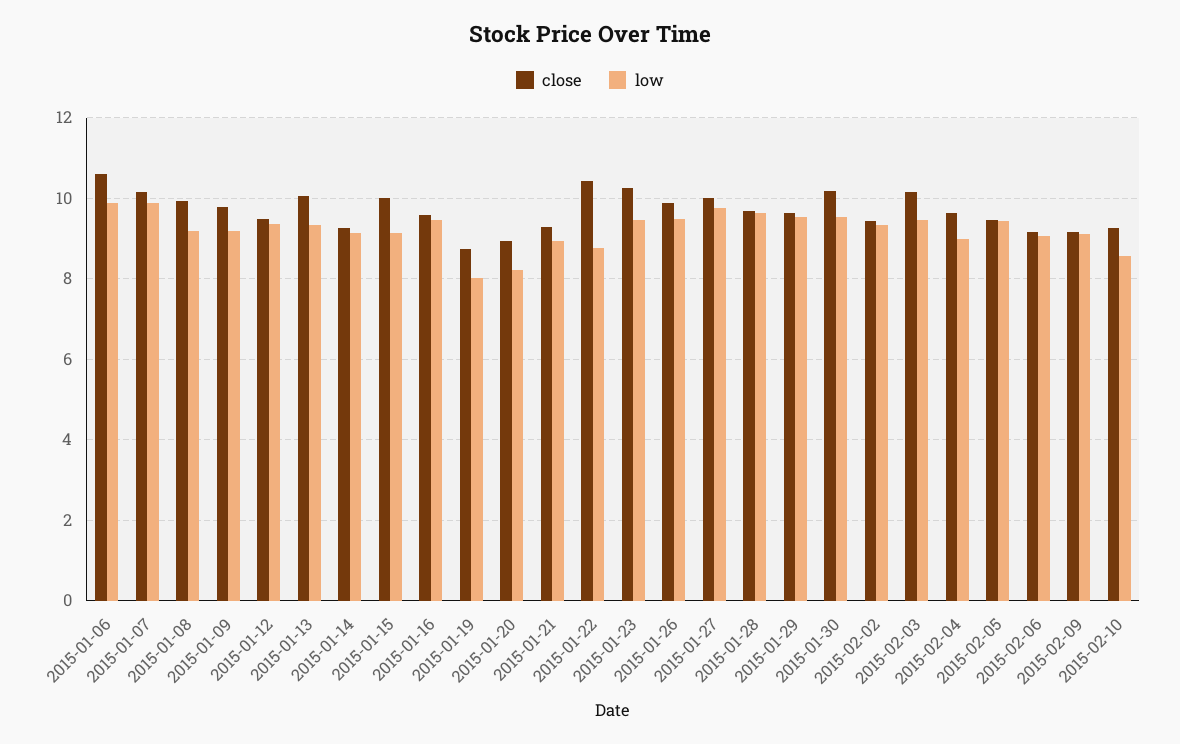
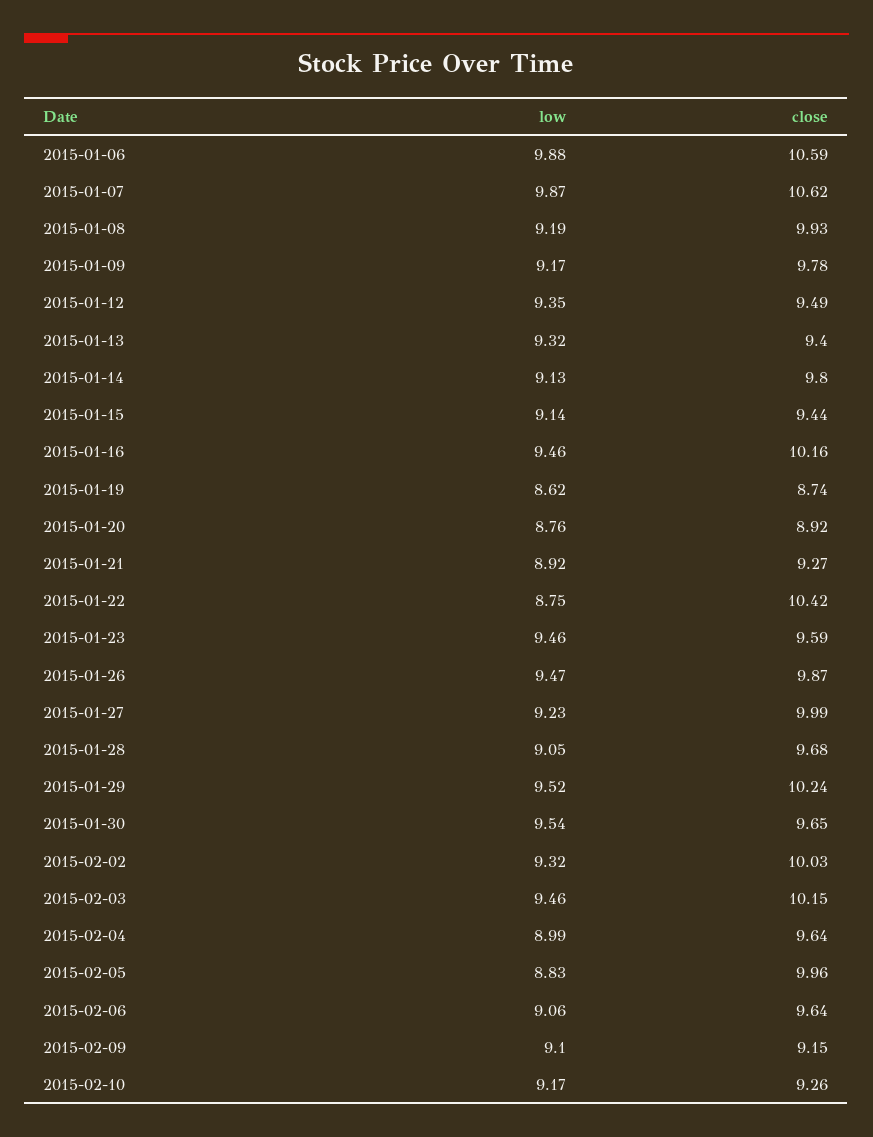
  {
    "close": {
      "2015-01-06": 10.59,
-     "2015-01-07": 10.2,
+     "2015-01-07": 10.62,
      "2015-01-08": 9.93,
      "2015-01-09": 9.78,
      "2015-01-12": 9.49,
-     "2015-01-13": 10,
+     "2015-01-13": 9.4,
-     "2015-01-14": 9.2,
+     "2015-01-14": 9.8,
-     "2015-01-15": 10,
+     "2015-01-15": 9.44,
-     "2015-01-16": 9.6,
+     "2015-01-16": 10.16,
      "2015-01-19": 8.74,
      "2015-01-20": 8.92,
      "2015-01-21": 9.27,
      "2015-01-22": 10.42,
-     "2015-01-23": 10.2,
+     "2015-01-23": 9.59,
      "2015-01-26": 9.87,
      "2015-01-27": 9.99,
      "2015-01-28": 9.68,
-     "2015-01-29": 9.6,
+     "2015-01-29": 10.24,
-     "2015-01-30": 10.2,
+     "2015-01-30": 9.65,
-     "2015-02-02": 9.4,
+     "2015-02-02": 10.03,
      "2015-02-03": 10.15,
      "2015-02-04": 9.64,
-     "2015-02-05": 9.4,
+     "2015-02-05": 9.96,
-     "2015-02-06": 9.2,
+     "2015-02-06": 9.64,
      "2015-02-09": 9.15,
      "2015-02-10": 9.26
    },
    "low": {
      "2015-01-06": 9.88,
      "2015-01-07": 9.87,
      "2015-01-08": 9.19,
      "2015-01-09": 9.17,
      "2015-01-12": 9.35,
      "2015-01-13": 9.32,
      "2015-01-14": 9.13,
      "2015-01-15": 9.14,
      "2015-01-16": 9.46,
-     "2015-01-19": 8,
+     "2015-01-19": 8.62,
-     "2015-01-20": 8.2,
+     "2015-01-20": 8.76,
      "2015-01-21": 8.92,
      "2015-01-22": 8.75,
      "2015-01-23": 9.46,
      "2015-01-26": 9.47,
-     "2015-01-27": 9.8,
+     "2015-01-27": 9.23,
-     "2015-01-28": 9.6,
+     "2015-01-28": 9.05,
      "2015-01-29": 9.52,
      "2015-01-30": 9.54,
      "2015-02-02": 9.32,
      "2015-02-03": 9.46,
      "2015-02-04": 8.99,
-     "2015-02-05": 9.4,
+     "2015-02-05": 8.83,
      "2015-02-06": 9.06,
      "2015-02-09": 9.1,
-     "2015-02-10": 8.6
+     "2015-02-10": 9.17
    }
  }

